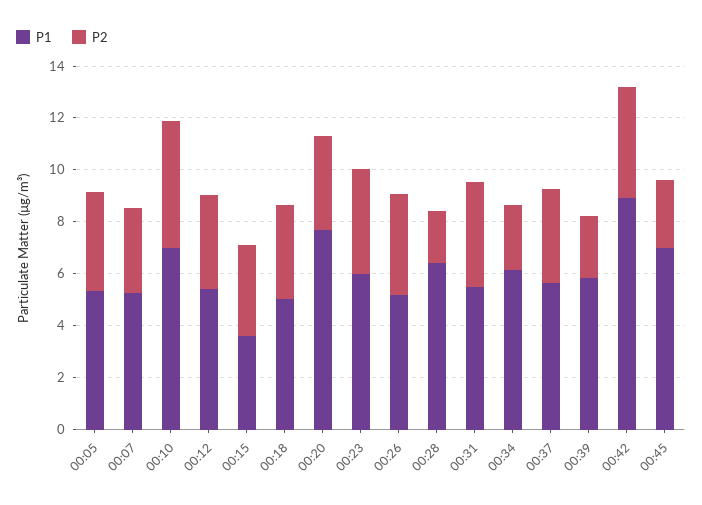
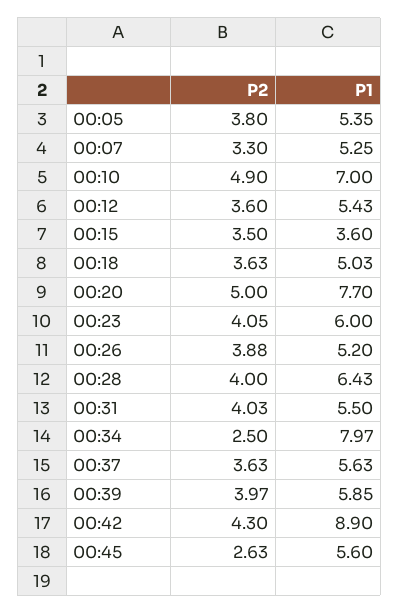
  {
    "P1": {
      "00:05": 5.35,
      "00:07": 5.25,
      "00:10": 7,
      "00:12": 5.43,
      "00:15": 3.6,
      "00:18": 5.03,
      "00:20": 7.7,
      "00:23": 6,
      "00:26": 5.2,
      "00:28": 6.43,
      "00:31": 5.5,
-     "00:34": 6,
+     "00:34": 7.97,
      "00:37": 5.63,
      "00:39": 5.85,
      "00:42": 8.9,
-     "00:45": 7
+     "00:45": 5.6
    },
    "P2": {
      "00:05": 3.8,
      "00:07": 3.3,
      "00:10": 4.9,
      "00:12": 3.6,
      "00:15": 3.5,
      "00:18": 3.63,
-     "00:20": 3.5,
+     "00:20": 5,
      "00:23": 4.05,
      "00:26": 3.88,
-     "00:28": 2,
+     "00:28": 4,
      "00:31": 4.03,
      "00:34": 2.5,
      "00:37": 3.63,
-     "00:39": 2.5,
+     "00:39": 3.97,
      "00:42": 4.3,
      "00:45": 2.63
    }
  }

